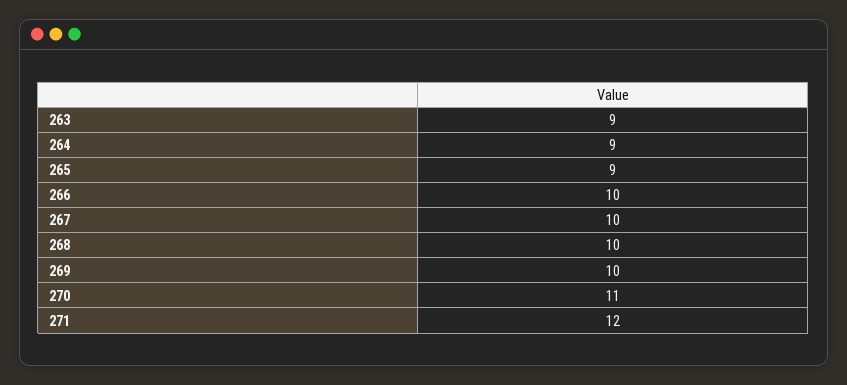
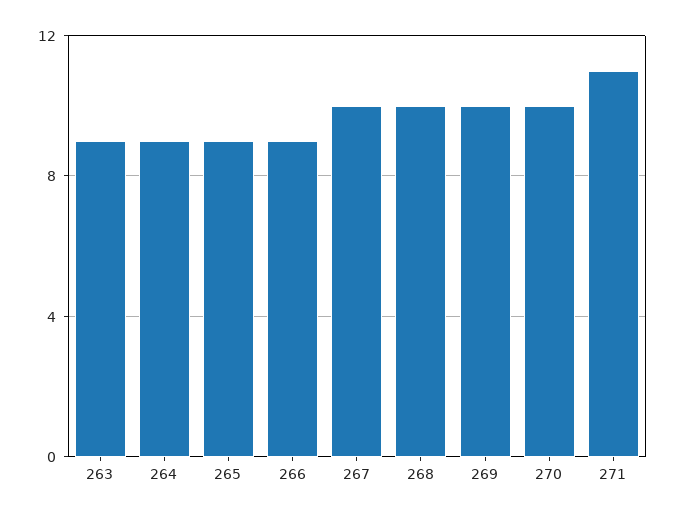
  {
    "263": 9,
    "264": 9,
    "265": 9,
-   "266": 10,
+   "266": 9,
    "267": 10,
    "268": 10,
    "269": 10,
-   "270": 11,
+   "270": 10,
-   "271": 12
+   "271": 11
  }

